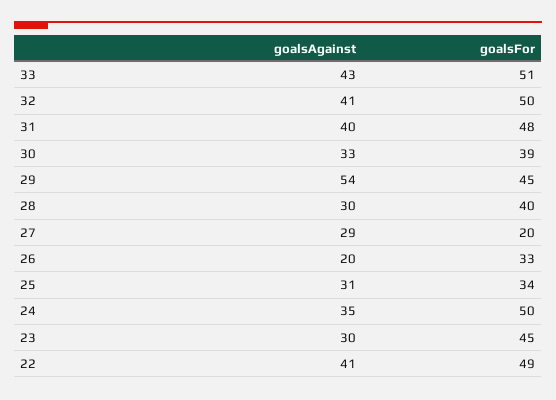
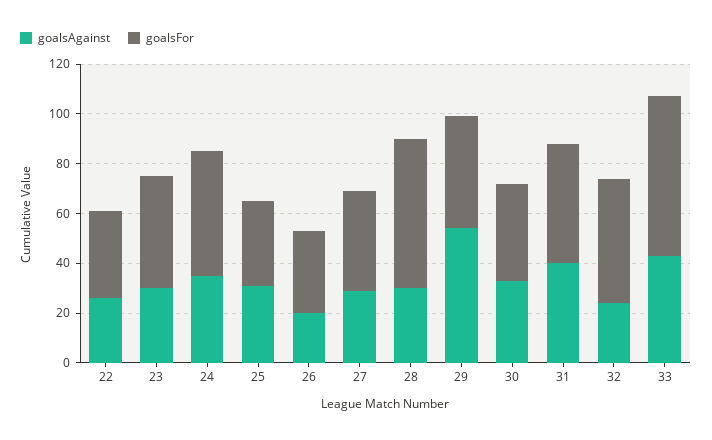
  {
    "goalsAgainst": {
      "33": 43,
-     "32": 41,
+     "32": 25,
      "31": 40,
      "30": 33,
      "29": 54,
      "28": 30,
      "27": 29,
      "26": 20,
      "25": 31,
      "24": 35,
      "23": 30,
-     "22": 41
+     "22": 25
    },
    "goalsFor": {
-     "33": 51,
+     "33": 65,
      "32": 50,
      "31": 48,
      "30": 39,
      "29": 45,
-     "28": 40,
+     "28": 60,
-     "27": 20,
+     "27": 40,
      "26": 33,
      "25": 34,
      "24": 50,
      "23": 45,
-     "22": 49
+     "22": 35
    }
  }

